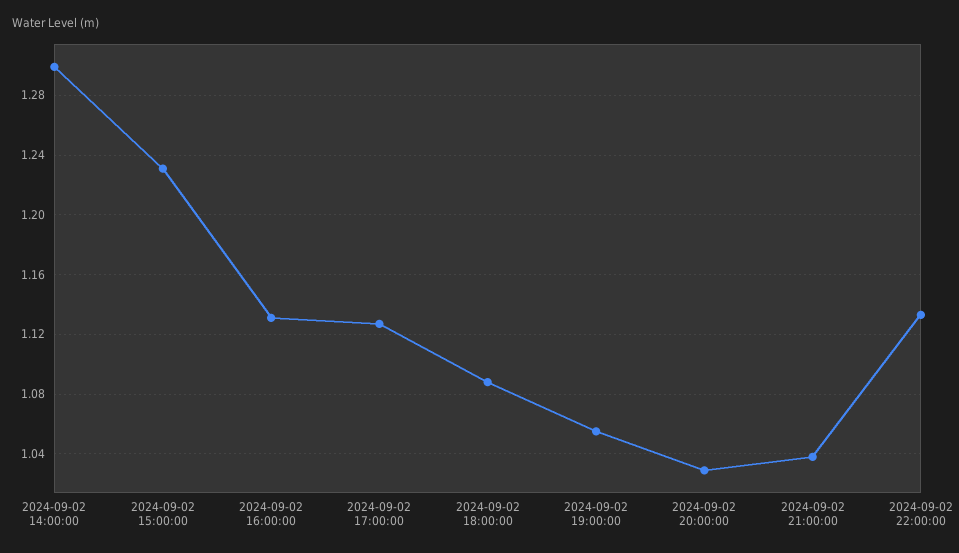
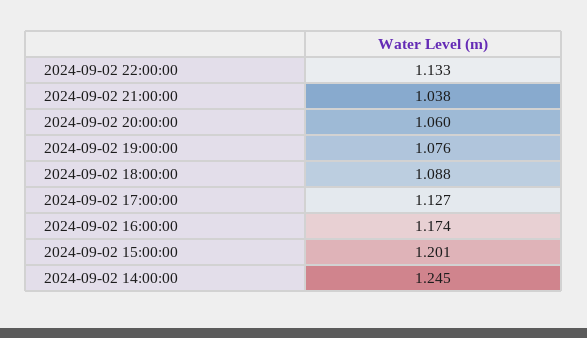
  {
-   "2024-09-02 14:00:00": 1.3,
+   "2024-09-02 14:00:00": 1.245,
-   "2024-09-02 15:00:00": 1.23,
+   "2024-09-02 15:00:00": 1.201,
-   "2024-09-02 16:00:00": 1.13,
+   "2024-09-02 16:00:00": 1.174,
    "2024-09-02 17:00:00": 1.127,
    "2024-09-02 18:00:00": 1.088,
-   "2024-09-02 19:00:00": 1.055,
+   "2024-09-02 19:00:00": 1.076,
-   "2024-09-02 20:00:00": 1.03,
+   "2024-09-02 20:00:00": 1.06,
    "2024-09-02 21:00:00": 1.038,
    "2024-09-02 22:00:00": 1.133
  }

